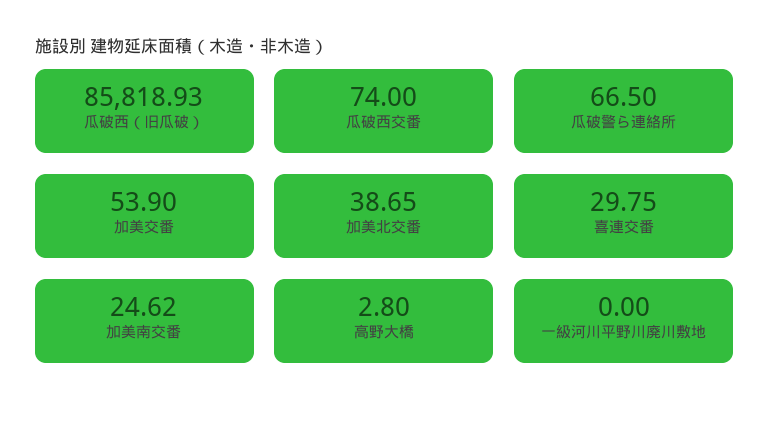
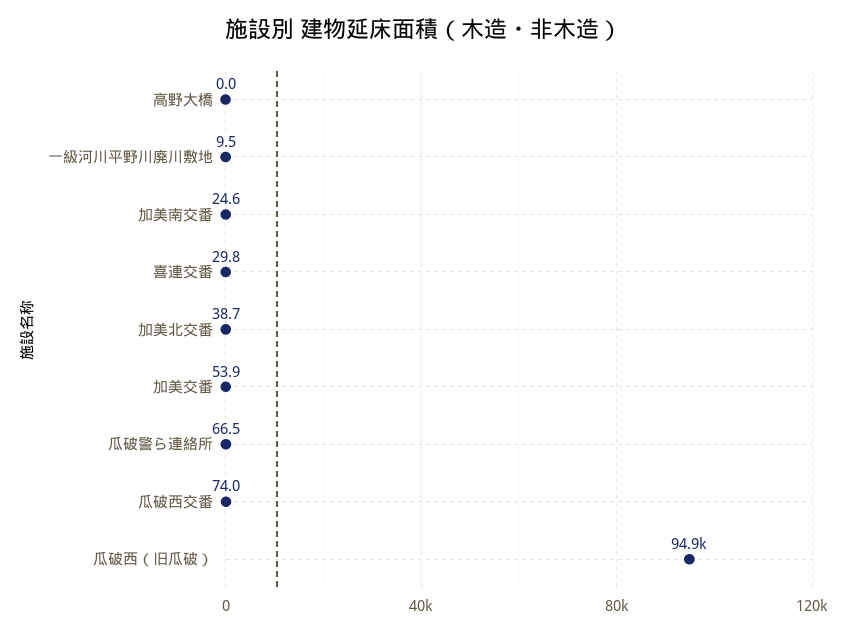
  {
-   "瓜破西（旧瓜破）": 85818.93,
+   "瓜破西（旧瓜破）": 94900,
    "瓜破西交番": 74,
    "瓜破警ら連絡所": 66.5,
    "加美交番": 53.9,
    "加美北交番": 38.65,
    "喜連交番": 29.75,
    "加美南交番": 24.62,
-   "高野大橋": 2.8,
+   "高野大橋": 0,
-   "一級河川平野川廃川敷地": 0
+   "一級河川平野川廃川敷地": 9.5
  }

